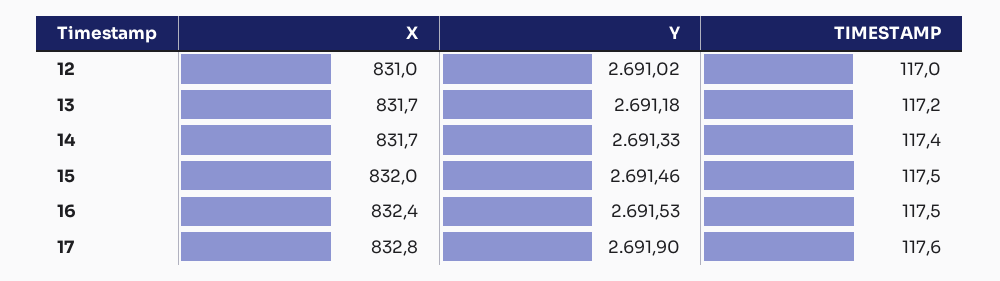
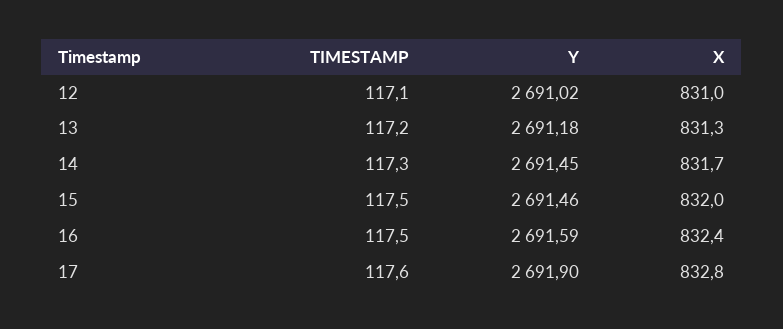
  {
    "X": {
      "12": 831,
-     "13": 831.7,
+     "13": 831.3,
      "14": 831.7,
      "15": 832,
      "16": 832.4,
      "17": 832.8
    },
    "Y": {
      "12": 2691.02,
      "13": 2691.18,
-     "14": 2691.33,
+     "14": 2691.45,
      "15": 2691.46,
-     "16": 2691.53,
+     "16": 2691.59,
      "17": 2691.9
    },
    "TIMESTAMP": {
-     "12": 117,
+     "12": 117.1,
      "13": 117.2,
-     "14": 117.4,
+     "14": 117.3,
      "15": 117.5,
      "16": 117.5,
      "17": 117.6
    }
  }

